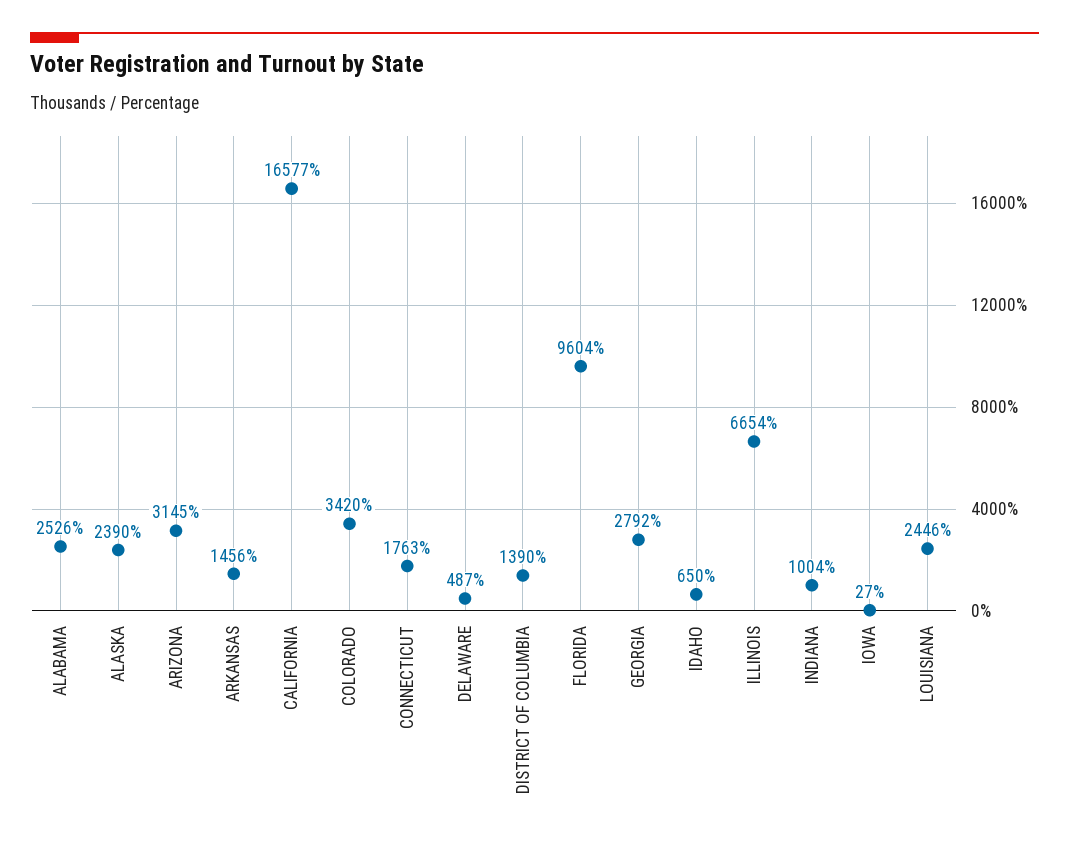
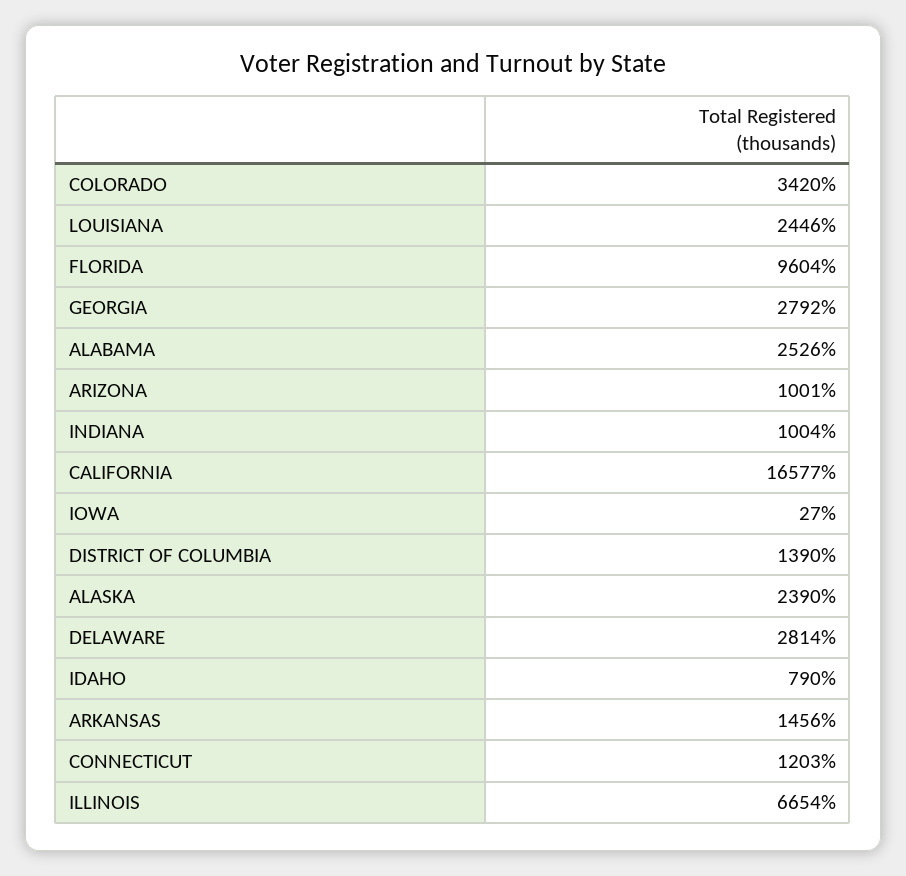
  {
    "ALABAMA": 2526,
    "ALASKA": 2390,
-   "ARIZONA": 3145,
+   "ARIZONA": 1001,
    "ARKANSAS": 1456,
    "CALIFORNIA": 16577,
    "COLORADO": 3420,
-   "CONNECTICUT": 1763,
+   "CONNECTICUT": 1203,
-   "DELAWARE": 487,
+   "DELAWARE": 2814,
    "DISTRICT OF COLUMBIA": 1390,
    "FLORIDA": 9604,
    "GEORGIA": 2792,
-   "IDAHO": 650,
+   "IDAHO": 790,
    "ILLINOIS": 6654,
    "INDIANA": 1004,
    "IOWA": 27,
    "LOUISIANA": 2446
  }

